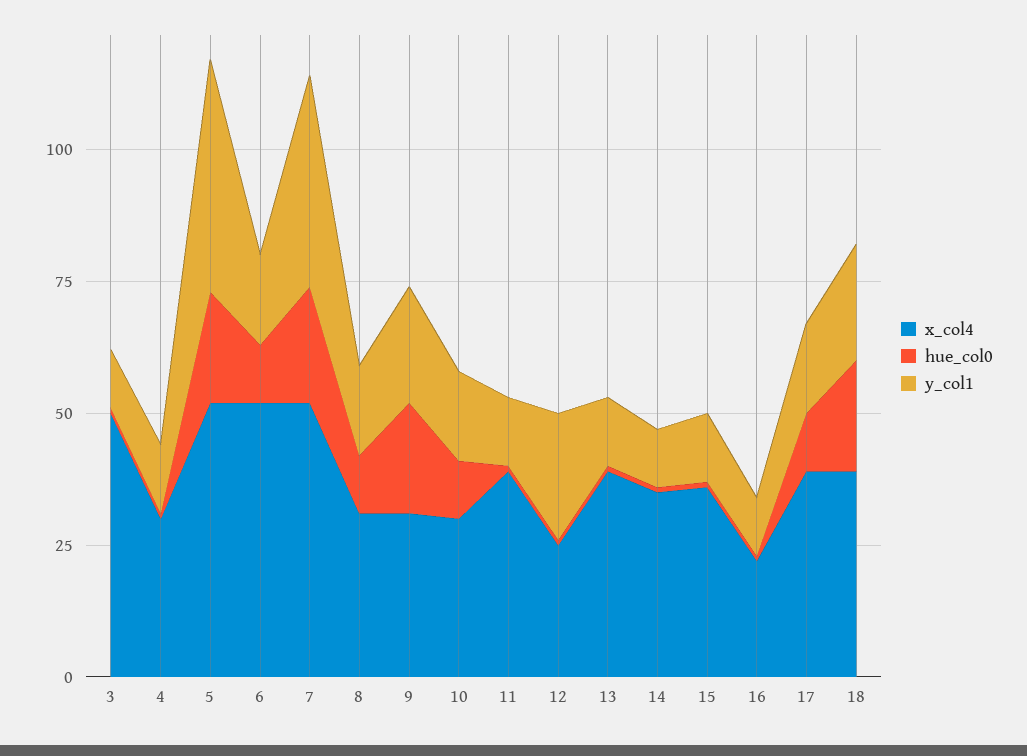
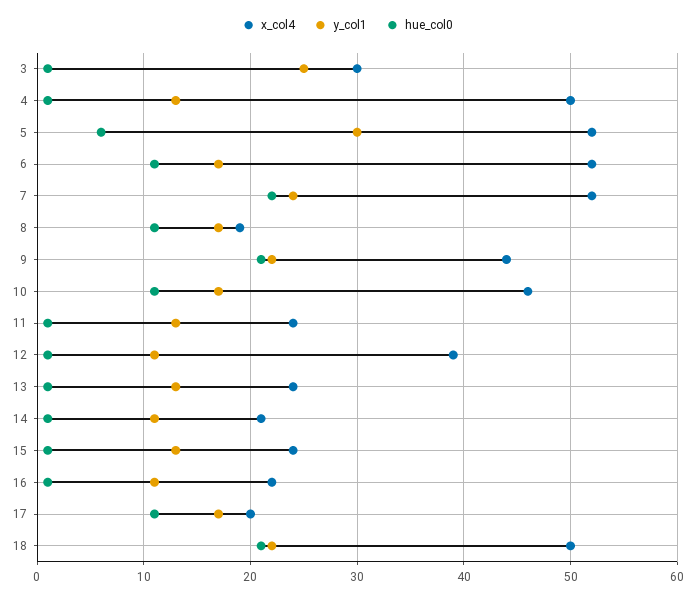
  {
    "x_col4": {
-     "3": 50,
+     "3": 30,
-     "4": 30,
+     "4": 50,
      "5": 52,
      "6": 52,
      "7": 52,
-     "8": 30,
+     "8": 19,
-     "9": 30,
+     "9": 44,
-     "10": 30,
+     "10": 46,
-     "11": 40,
+     "11": 24,
-     "12": 25,
+     "12": 39,
-     "13": 40,
+     "13": 24,
-     "14": 35,
+     "14": 21,
-     "15": 35,
+     "15": 24,
      "16": 22,
-     "17": 40,
+     "17": 20,
-     "18": 40
+     "18": 50
    },
    "hue_col0": {
      "3": 1,
      "4": 1,
-     "5": 20,
+     "5": 6,
      "6": 11,
      "7": 22,
      "8": 11,
      "9": 21,
      "10": 11,
      "11": 1,
      "12": 1,
      "13": 1,
      "14": 1,
      "15": 1,
      "16": 1,
      "17": 11,
      "18": 21
    },
    "y_col1": {
-     "3": 10,
+     "3": 25,
      "4": 13,
-     "5": 45,
+     "5": 30,
      "6": 17,
-     "7": 40,
+     "7": 24,
      "8": 17,
      "9": 22,
      "10": 17,
      "11": 13,
-     "12": 25,
+     "12": 11,
      "13": 13,
      "14": 11,
      "15": 13,
      "16": 11,
      "17": 17,
      "18": 22
    }
  }

